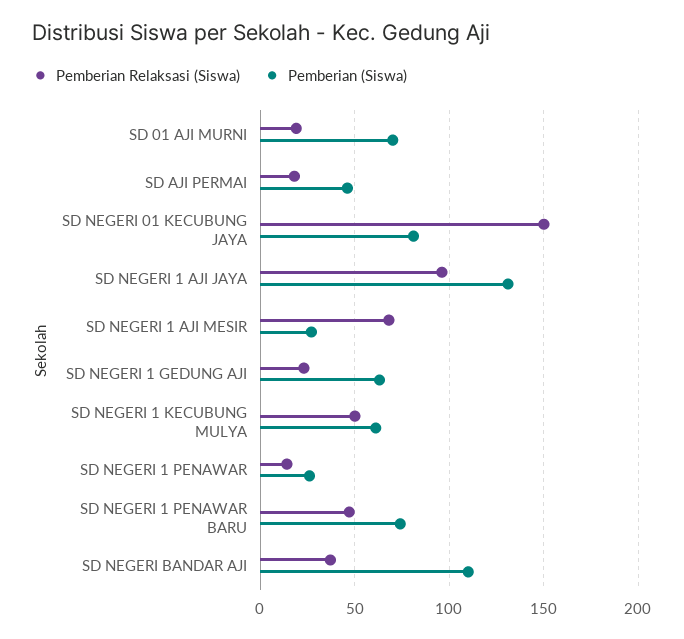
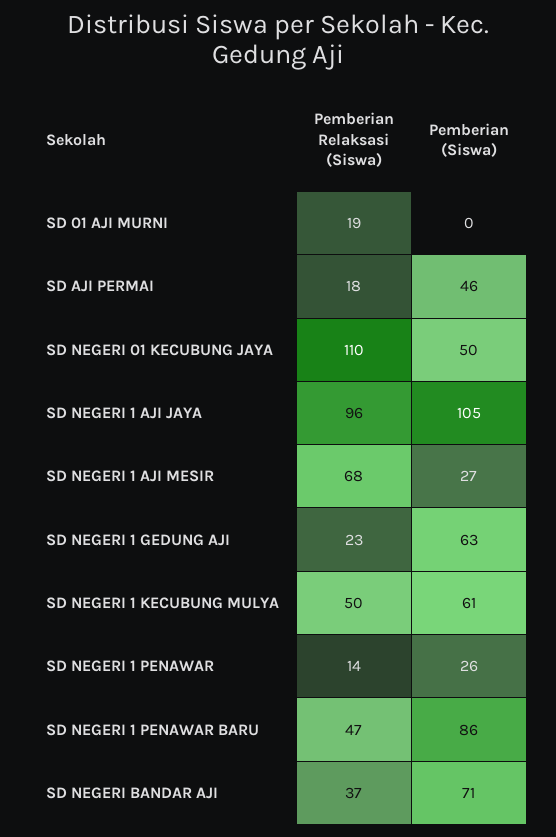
  {
    "Pemberian Relaksasi (Siswa)": {
      "SD 01 AJI MURNI": 19,
      "SD AJI PERMAI": 18,
-     "SD NEGERI 01 KECUBUNG JAYA": 150,
+     "SD NEGERI 01 KECUBUNG JAYA": 110,
      "SD NEGERI 1 AJI JAYA": 96,
      "SD NEGERI 1 AJI MESIR": 68,
      "SD NEGERI 1 GEDUNG AJI": 23,
      "SD NEGERI 1 KECUBUNG MULYA": 50,
      "SD NEGERI 1 PENAWAR": 14,
      "SD NEGERI 1 PENAWAR BARU": 47,
      "SD NEGERI BANDAR AJI": 37
    },
    "Pemberian (Siswa)": {
-     "SD 01 AJI MURNI": 70,
+     "SD 01 AJI MURNI": 0,
      "SD AJI PERMAI": 46,
-     "SD NEGERI 01 KECUBUNG JAYA": 80,
+     "SD NEGERI 01 KECUBUNG JAYA": 50,
-     "SD NEGERI 1 AJI JAYA": 130,
+     "SD NEGERI 1 AJI JAYA": 105,
      "SD NEGERI 1 AJI MESIR": 27,
      "SD NEGERI 1 GEDUNG AJI": 63,
      "SD NEGERI 1 KECUBUNG MULYA": 61,
      "SD NEGERI 1 PENAWAR": 26,
-     "SD NEGERI 1 PENAWAR BARU": 75,
+     "SD NEGERI 1 PENAWAR BARU": 86,
-     "SD NEGERI BANDAR AJI": 110
+     "SD NEGERI BANDAR AJI": 71
    }
  }

